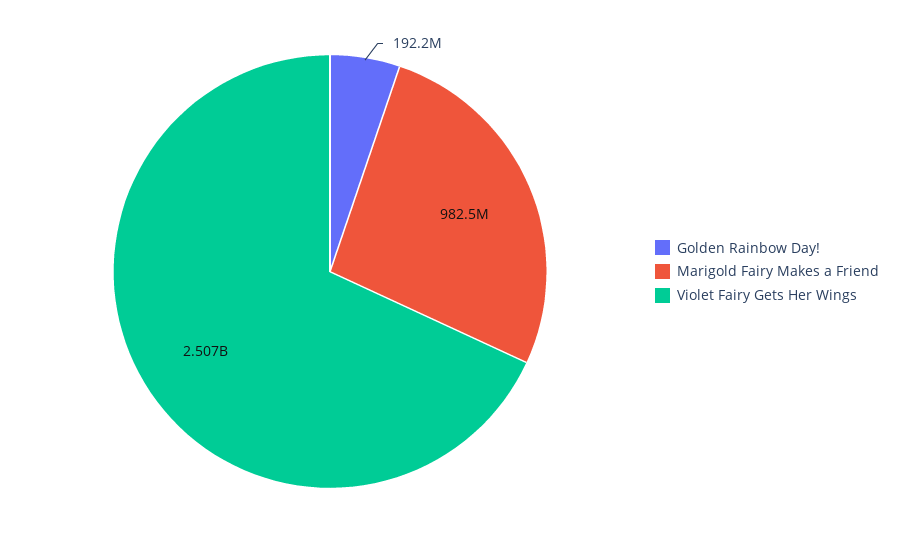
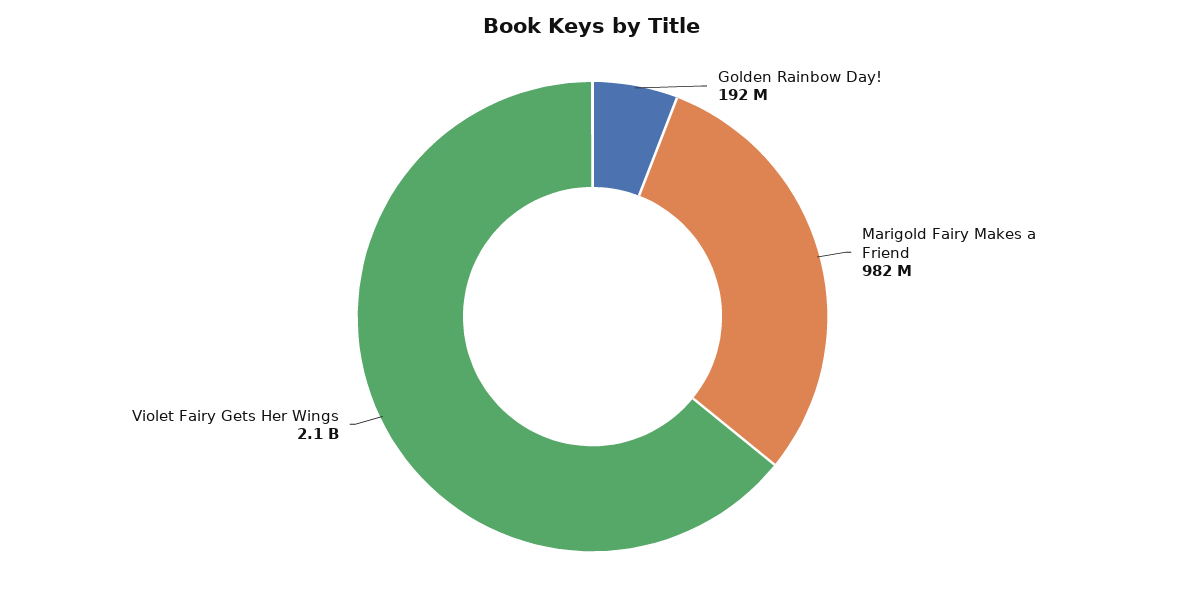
  {
    "Golden Rainbow Day!": 192200000,
    "Marigold Fairy Makes a Friend": 982500000,
-   "Violet Fairy Gets Her Wings": 2507000000
+   "Violet Fairy Gets Her Wings": 2100000000
  }

